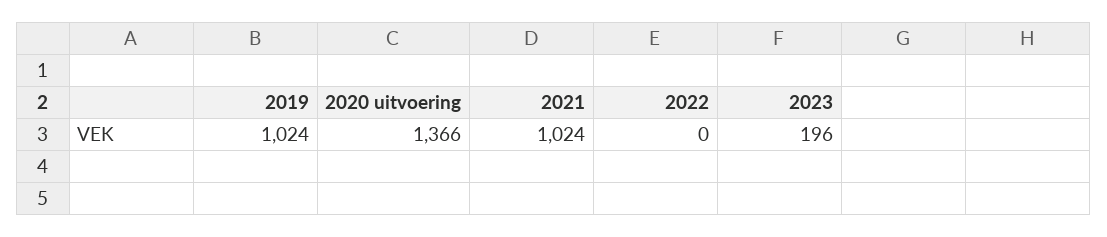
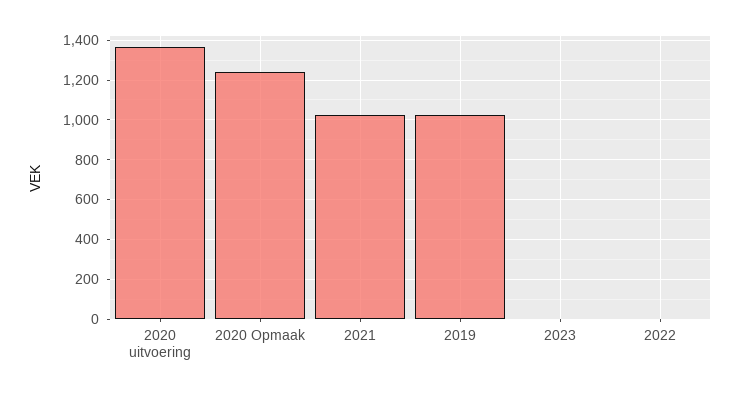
  {
    "2019": 1024,
    "2020 uitvoering": 1366,
    "2021": 1024,
    "2022": 0,
-   "2023": 196
+   "2023": 0,
+   "2020 Opmaak": 1250
  }

